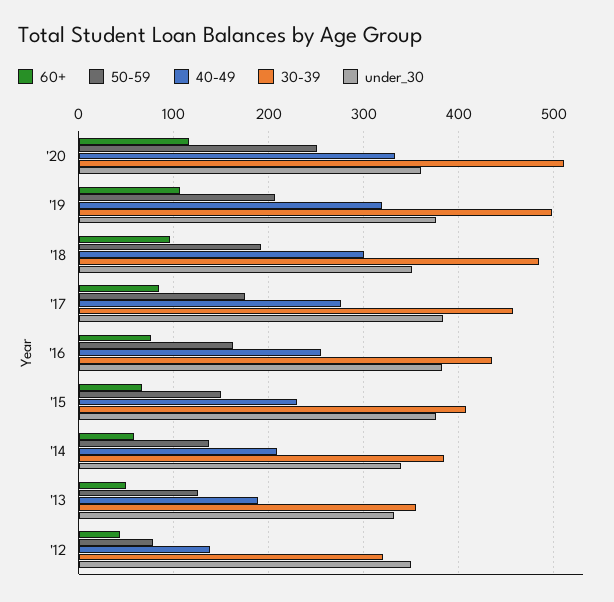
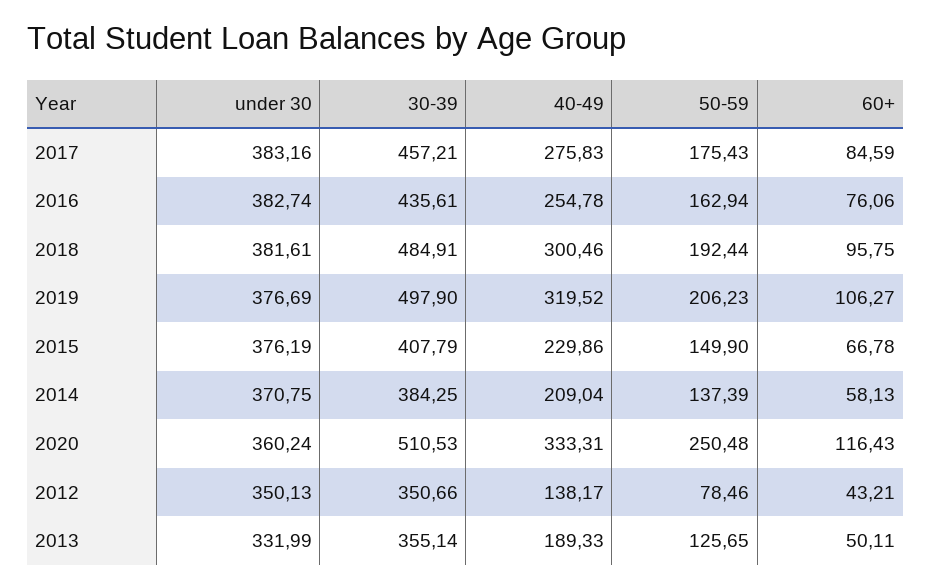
  {
    "60+": {
      "'20": 116.43,
      "'19": 106.27,
      "'18": 95.75,
      "'17": 84.59,
      "'16": 76.06,
      "'15": 66.78,
      "'14": 58.13,
      "'13": 50.11,
      "'12": 43.21
    },
    "50-59": {
      "'20": 250.48,
      "'19": 206.23,
      "'18": 192.44,
      "'17": 175.43,
      "'16": 162.94,
      "'15": 149.9,
      "'14": 137.39,
      "'13": 125.65,
      "'12": 78.46
    },
    "40-49": {
      "'20": 333.31,
      "'19": 319.52,
      "'18": 300.46,
      "'17": 275.83,
      "'16": 254.78,
      "'15": 229.86,
      "'14": 209.04,
      "'13": 189.33,
      "'12": 138.17
    },
    "30-39": {
      "'20": 510.53,
      "'19": 497.9,
      "'18": 484.91,
      "'17": 457.21,
      "'16": 435.61,
      "'15": 407.79,
      "'14": 384.25,
      "'13": 355.14,
-     "'12": 320
+     "'12": 350.66
    },
    "under_30": {
      "'20": 360.24,
      "'19": 376.69,
-     "'18": 350,
+     "'18": 381.61,
      "'17": 383.16,
      "'16": 382.74,
      "'15": 376.19,
-     "'14": 340,
+     "'14": 370.75,
      "'13": 331.99,
      "'12": 350.13
    }
  }

